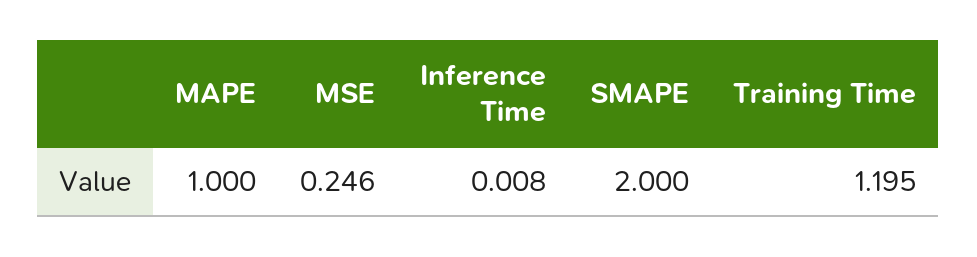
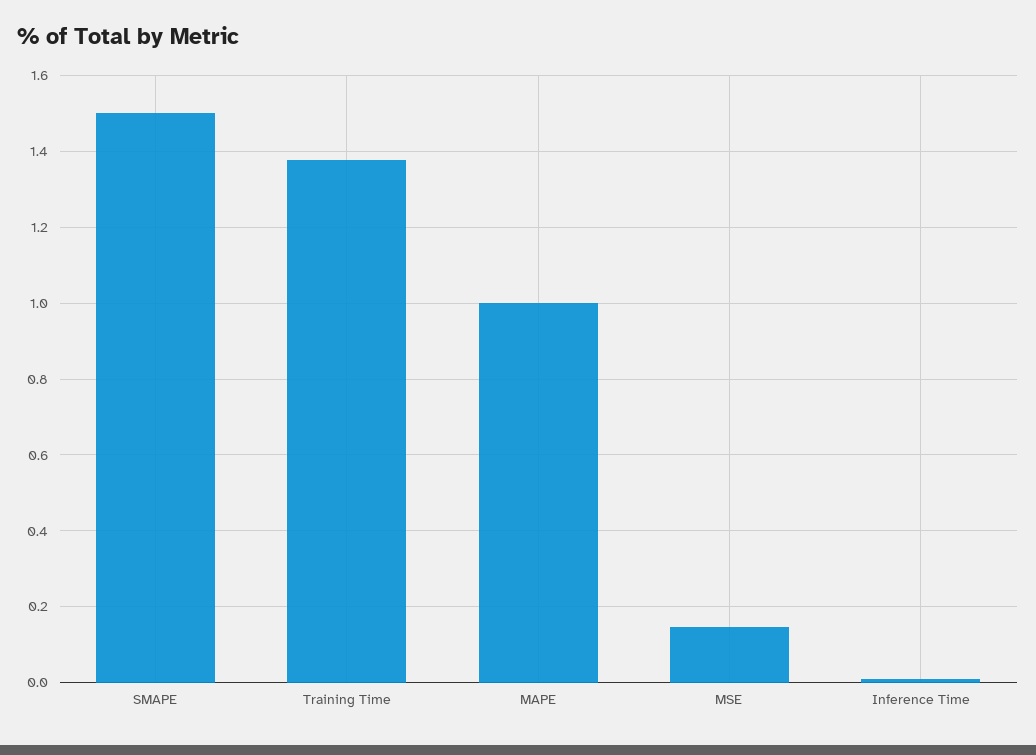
  {
    "MAPE": 1,
-   "MSE": 0.246,
+   "MSE": 0.14,
    "Inference Time": 0.008,
-   "SMAPE": 2,
+   "SMAPE": 1.5,
-   "Training Time": 1.195
+   "Training Time": 1.38
  }

